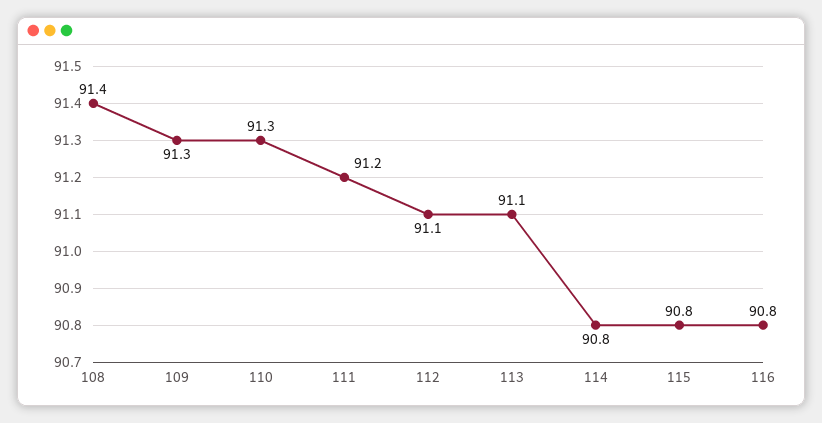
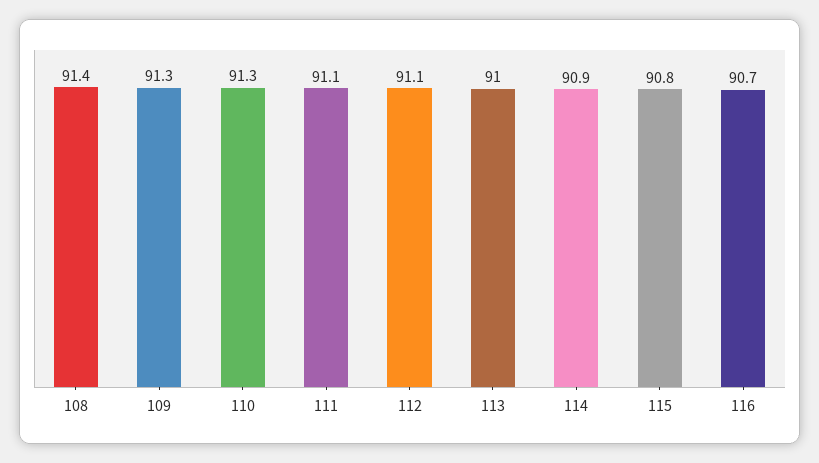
  {
    "108": 91.4,
    "109": 91.3,
    "110": 91.3,
-   "111": 91.2,
+   "111": 91.1,
    "112": 91.1,
-   "113": 91.1,
+   "113": 91,
-   "114": 90.8,
+   "114": 90.9,
    "115": 90.8,
-   "116": 90.8
+   "116": 90.7
  }

